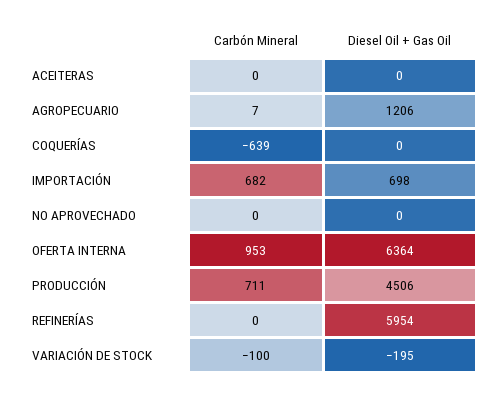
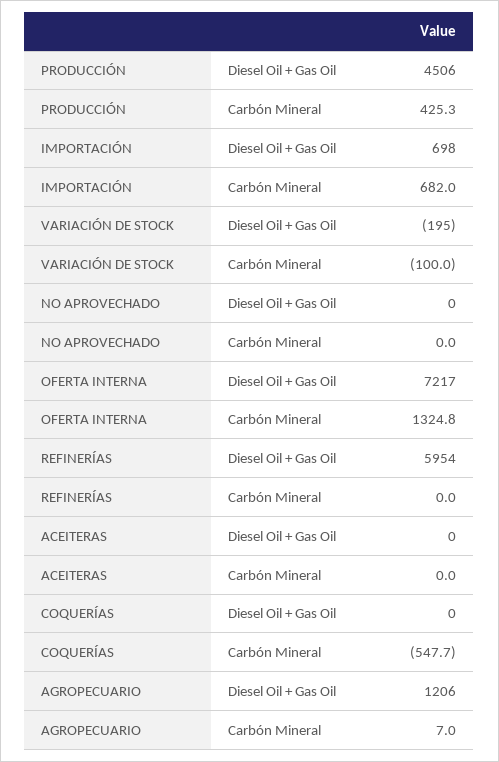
  {
    "Carbón Mineral": {
      "ACEITERAS": 0,
      "AGROPECUARIO": 7,
-     "COQUERÍAS": -639,
+     "COQUERÍAS": -547.7,
      "IMPORTACIÓN": 682,
      "NO APROVECHADO": 0,
-     "OFERTA INTERNA": 953,
+     "OFERTA INTERNA": 1324.8,
-     "PRODUCCIÓN": 711,
+     "PRODUCCIÓN": 425.3,
      "REFINERÍAS": 0,
      "VARIACIÓN DE STOCK": -100
    },
    "Diesel Oil + Gas Oil": {
      "ACEITERAS": 0,
      "AGROPECUARIO": 1206,
      "COQUERÍAS": 0,
      "IMPORTACIÓN": 698,
      "NO APROVECHADO": 0,
-     "OFERTA INTERNA": 6364,
+     "OFERTA INTERNA": 7217,
      "PRODUCCIÓN": 4506,
      "REFINERÍAS": 5954,
      "VARIACIÓN DE STOCK": -195
    }
  }

